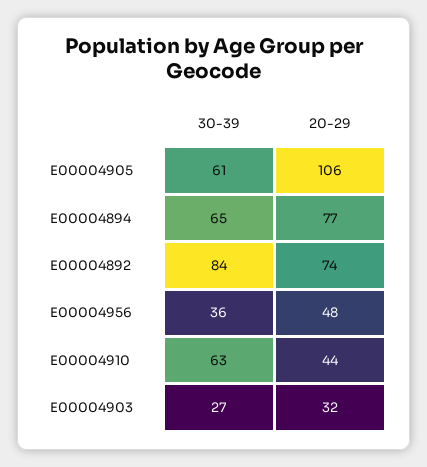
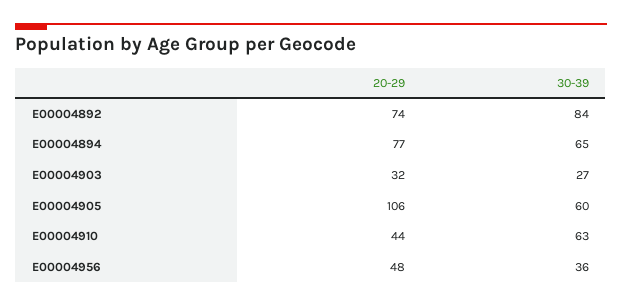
  {
    "30-39": {
-     "E00004905": 61,
+     "E00004905": 60,
      "E00004894": 65,
      "E00004892": 84,
      "E00004956": 36,
      "E00004910": 63,
      "E00004903": 27
    },
    "20-29": {
      "E00004905": 106,
      "E00004894": 77,
      "E00004892": 74,
      "E00004956": 48,
      "E00004910": 44,
      "E00004903": 32
    }
  }

